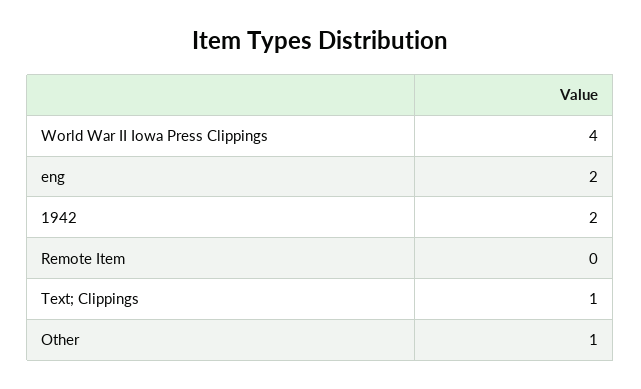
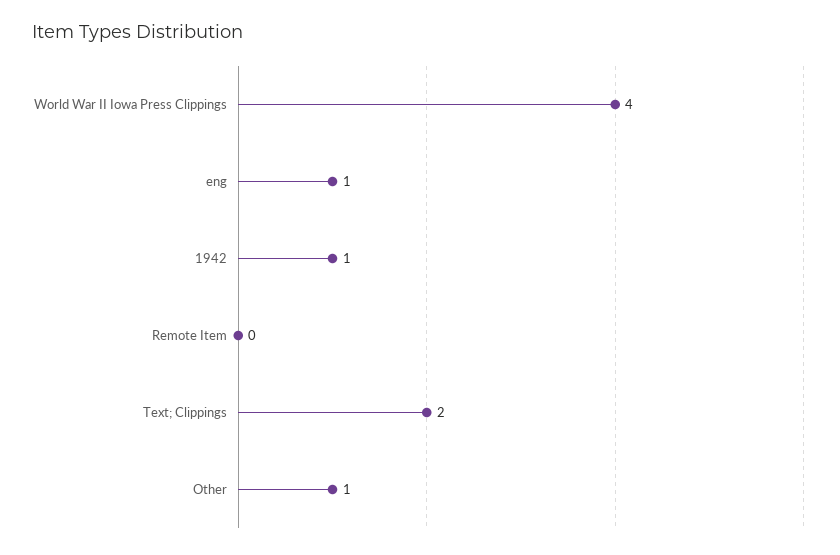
  {
    "World War II Iowa Press Clippings": 4,
-   "eng": 2,
+   "eng": 1,
-   "1942": 2,
+   "1942": 1,
    "Remote Item": 0,
-   "Text; Clippings": 1,
+   "Text; Clippings": 2,
    "Other": 1
  }

